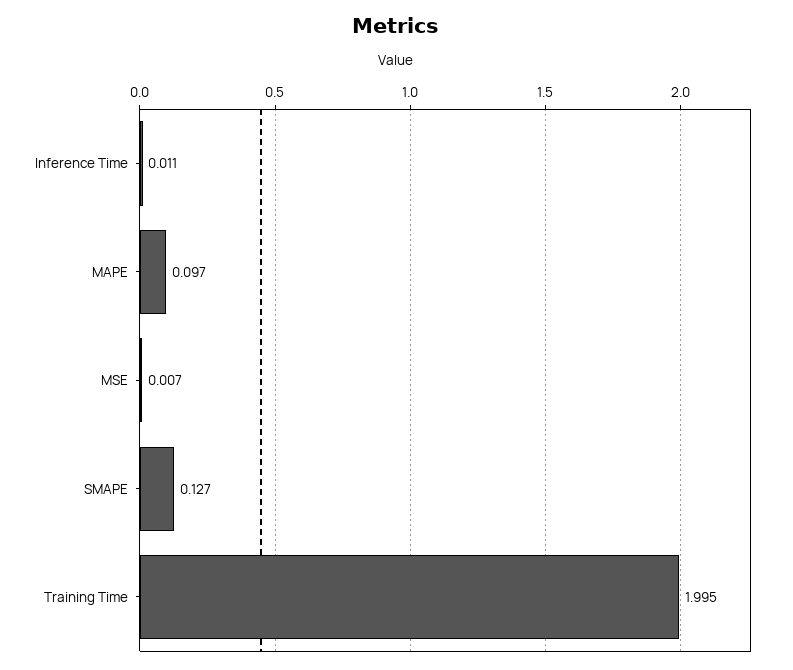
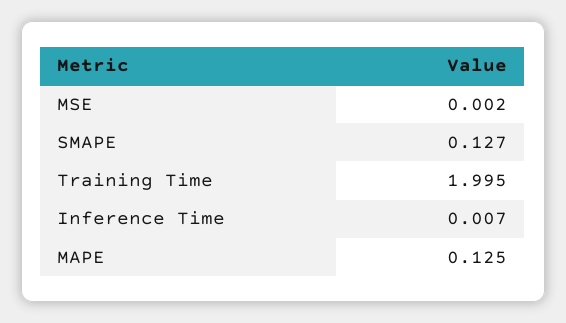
  {
-   "Inference Time": 0.011,
+   "Inference Time": 0.007,
-   "MAPE": 0.097,
+   "MAPE": 0.125,
-   "MSE": 0.007,
+   "MSE": 0.002,
    "SMAPE": 0.127,
    "Training Time": 1.995
  }

